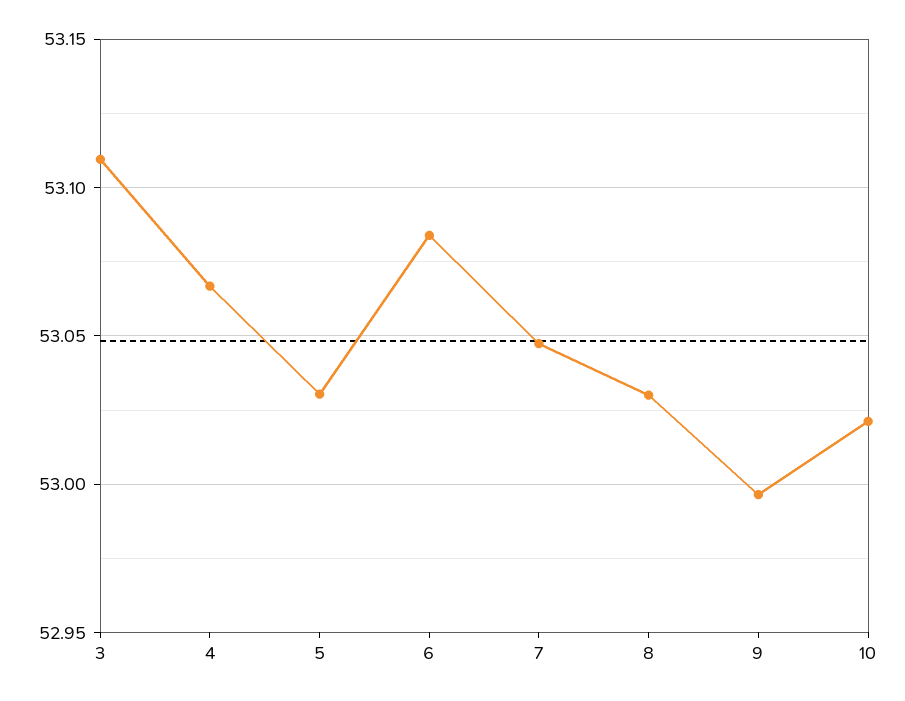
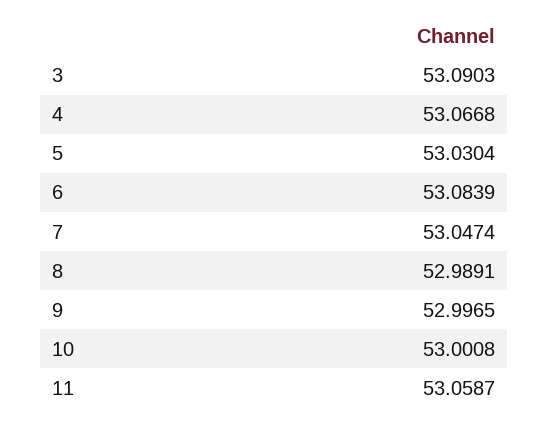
  {
-   "3": 53.11,
+   "3": 53.0903,
    "4": 53.0668,
    "5": 53.0304,
    "6": 53.0839,
    "7": 53.0474,
-   "8": 53.03,
+   "8": 52.9891,
    "9": 52.9965,
-   "10": 53.02
+   "10": 53.0008,
+   "11": 53.0587
  }

